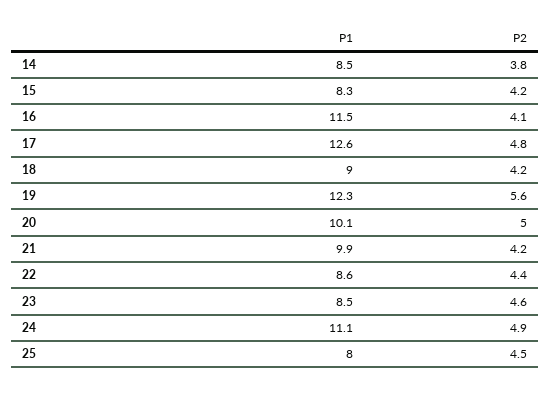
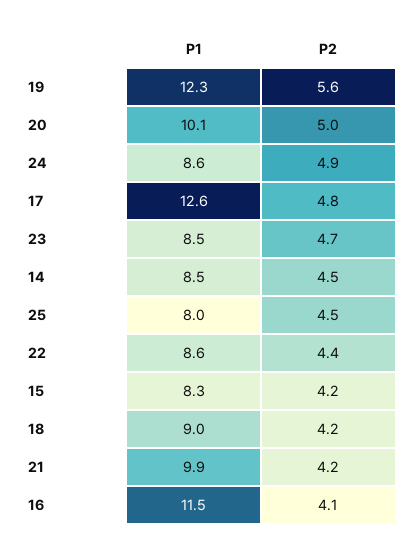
  {
    "P1": {
      "14": 8.5,
      "15": 8.3,
      "16": 11.5,
      "17": 12.6,
      "18": 9,
      "19": 12.3,
      "20": 10.1,
      "21": 9.9,
      "22": 8.6,
      "23": 8.5,
-     "24": 11.1,
+     "24": 8.6,
      "25": 8
    },
    "P2": {
-     "14": 3.8,
+     "14": 4.5,
      "15": 4.2,
      "16": 4.1,
      "17": 4.8,
      "18": 4.2,
      "19": 5.6,
      "20": 5,
      "21": 4.2,
      "22": 4.4,
-     "23": 4.6,
+     "23": 4.7,
      "24": 4.9,
      "25": 4.5
    }
  }

